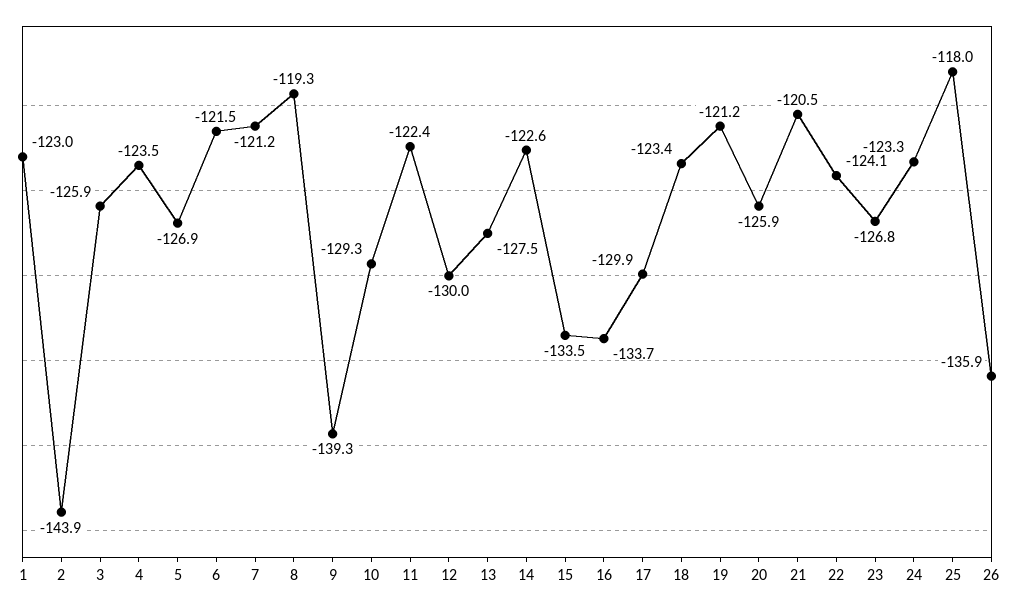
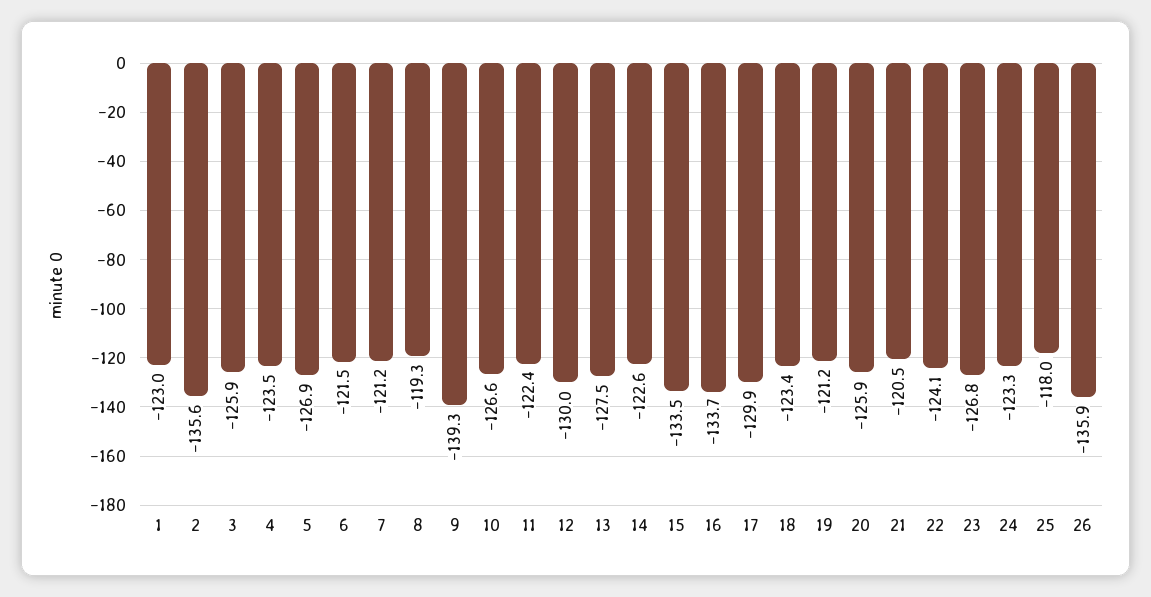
  {
    "1": -123,
-   "2": -143.9,
+   "2": -135.6,
    "3": -125.9,
    "4": -123.5,
    "5": -126.9,
    "6": -121.5,
    "7": -121.2,
    "8": -119.3,
    "9": -139.3,
-   "10": -129.3,
+   "10": -126.6,
    "11": -122.4,
    "12": -130,
    "13": -127.5,
    "14": -122.6,
    "15": -133.5,
    "16": -133.7,
    "17": -129.9,
    "18": -123.4,
    "19": -121.2,
    "20": -125.9,
    "21": -120.5,
    "22": -124.1,
    "23": -126.8,
    "24": -123.3,
    "25": -118,
    "26": -135.9
  }

